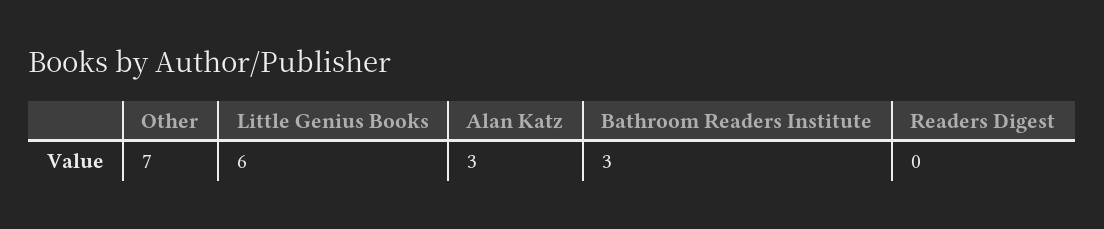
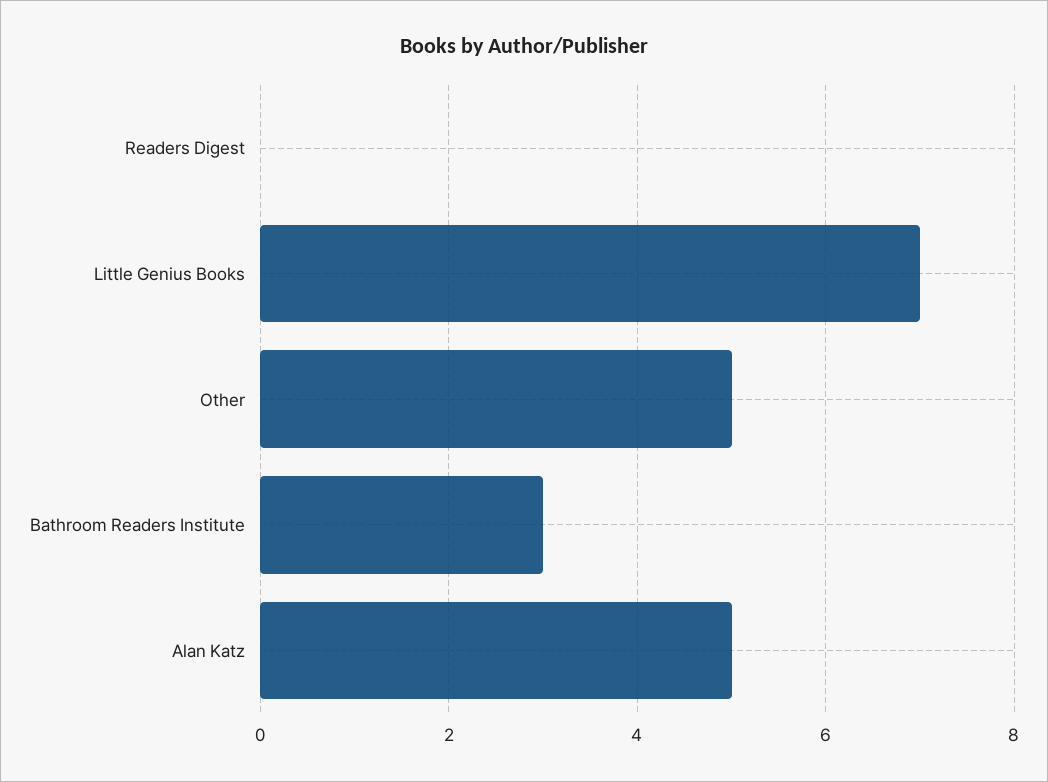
  {
-   "Other": 7,
+   "Other": 5,
-   "Little Genius Books": 6,
+   "Little Genius Books": 7,
-   "Alan Katz": 3,
+   "Alan Katz": 5,
    "Bathroom Readers Institute": 3,
    "Readers Digest": 0
  }

